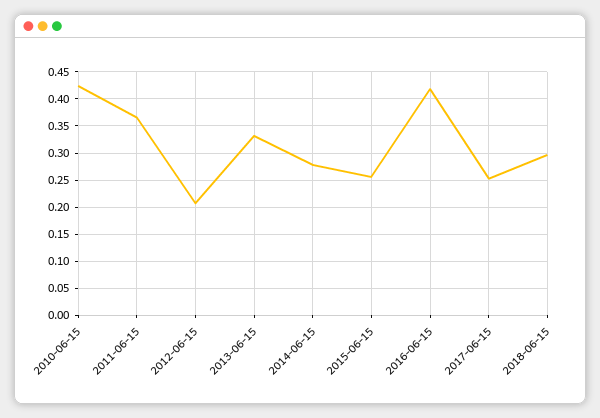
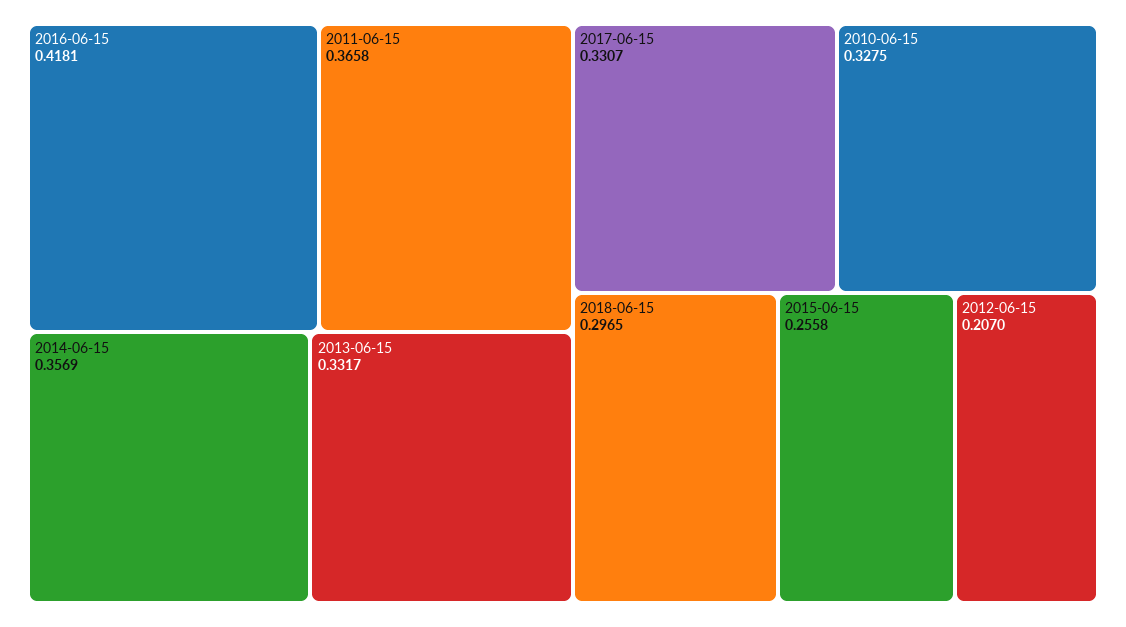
  {
-   "2010-06-15": 0.425,
+   "2010-06-15": 0.3275,
    "2011-06-15": 0.3658,
    "2012-06-15": 0.207,
    "2013-06-15": 0.3317,
-   "2014-06-15": 0.275,
+   "2014-06-15": 0.3569,
    "2015-06-15": 0.2558,
    "2016-06-15": 0.4181,
-   "2017-06-15": 0.25,
+   "2017-06-15": 0.3307,
    "2018-06-15": 0.2965
  }

